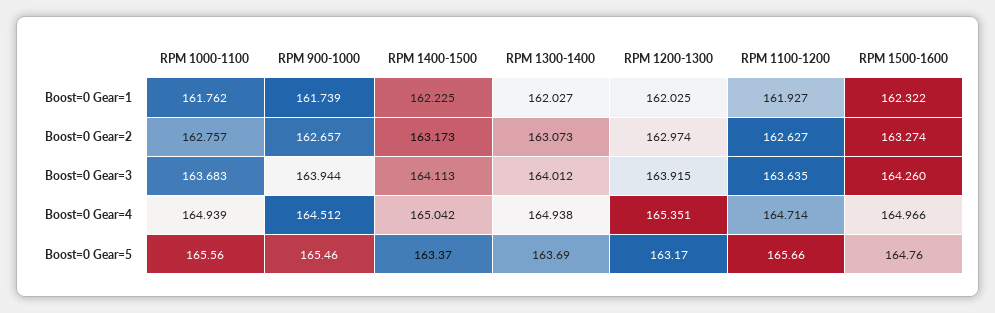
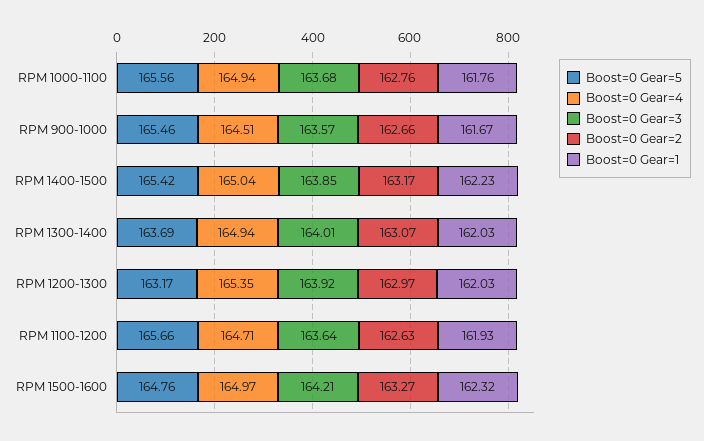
  {
    "Boost=0 Gear=1": {
      "RPM 1000-1100": 161.762,
-     "RPM 900-1000": 161.739,
+     "RPM 900-1000": 161.67,
      "RPM 1400-1500": 162.225,
      "RPM 1300-1400": 162.027,
      "RPM 1200-1300": 162.025,
      "RPM 1100-1200": 161.927,
      "RPM 1500-1600": 162.322
    },
    "Boost=0 Gear=2": {
      "RPM 1000-1100": 162.757,
      "RPM 900-1000": 162.657,
      "RPM 1400-1500": 163.173,
      "RPM 1300-1400": 163.073,
      "RPM 1200-1300": 162.974,
      "RPM 1100-1200": 162.627,
      "RPM 1500-1600": 163.274
    },
    "Boost=0 Gear=3": {
      "RPM 1000-1100": 163.683,
-     "RPM 900-1000": 163.944,
+     "RPM 900-1000": 163.57,
-     "RPM 1400-1500": 164.113,
+     "RPM 1400-1500": 163.85,
      "RPM 1300-1400": 164.012,
      "RPM 1200-1300": 163.915,
      "RPM 1100-1200": 163.635,
-     "RPM 1500-1600": 164.26
+     "RPM 1500-1600": 164.21
    },
    "Boost=0 Gear=4": {
      "RPM 1000-1100": 164.939,
      "RPM 900-1000": 164.512,
      "RPM 1400-1500": 165.042,
      "RPM 1300-1400": 164.938,
      "RPM 1200-1300": 165.351,
      "RPM 1100-1200": 164.714,
      "RPM 1500-1600": 164.966
    },
    "Boost=0 Gear=5": {
      "RPM 1000-1100": 165.56,
      "RPM 900-1000": 165.46,
-     "RPM 1400-1500": 163.37,
+     "RPM 1400-1500": 165.42,
      "RPM 1300-1400": 163.69,
      "RPM 1200-1300": 163.17,
      "RPM 1100-1200": 165.66,
      "RPM 1500-1600": 164.76
    }
  }

